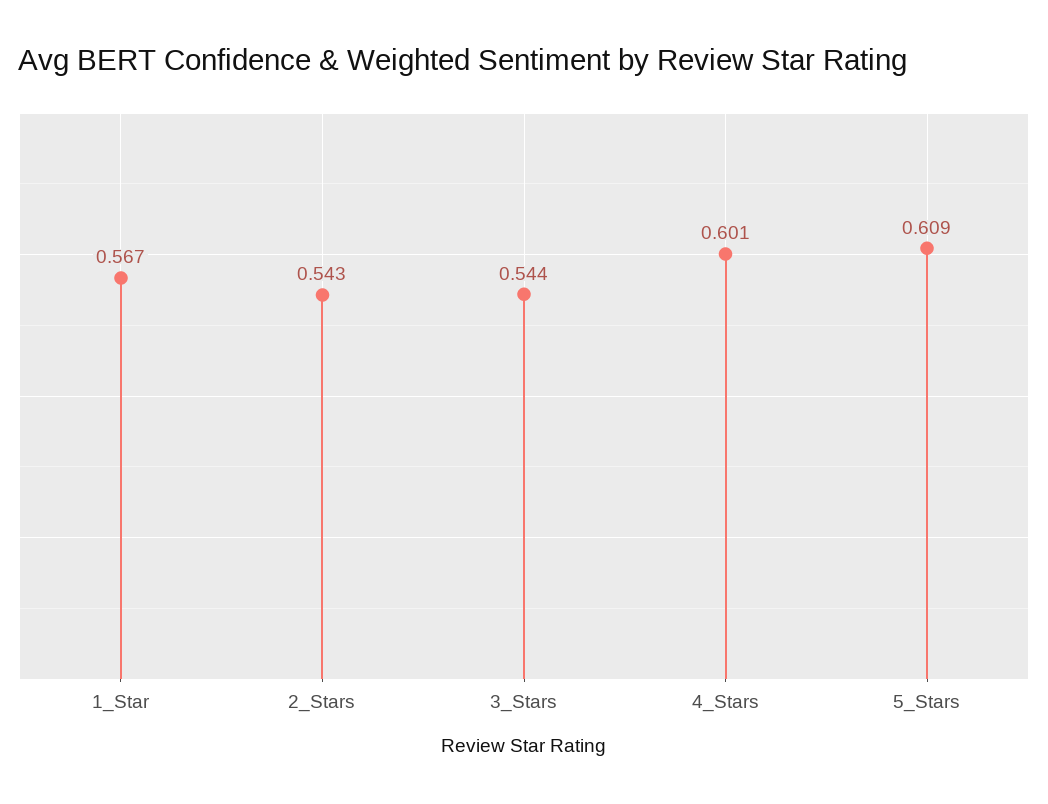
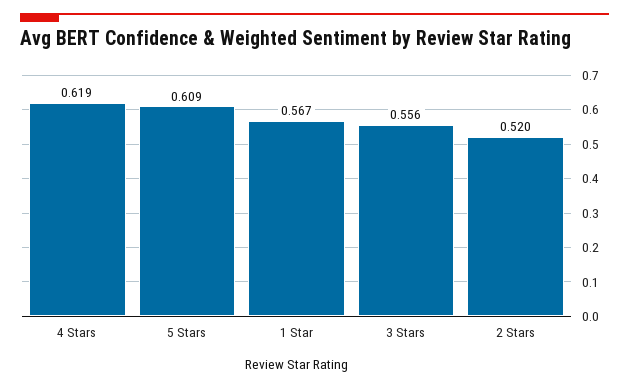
  {
    "1_Star": 0.567,
-   "2_Stars": 0.543,
+   "2_Stars": 0.52,
-   "3_Stars": 0.544,
+   "3_Stars": 0.556,
-   "4_Stars": 0.601,
+   "4_Stars": 0.619,
    "5_Stars": 0.609
  }

